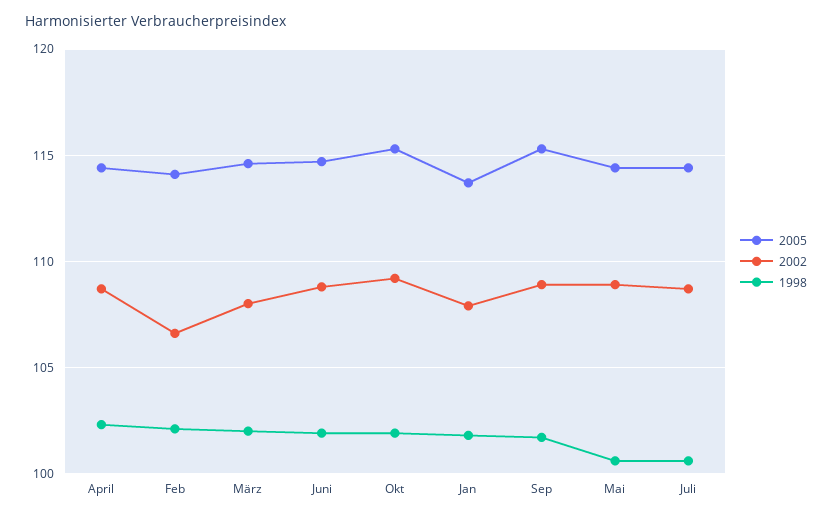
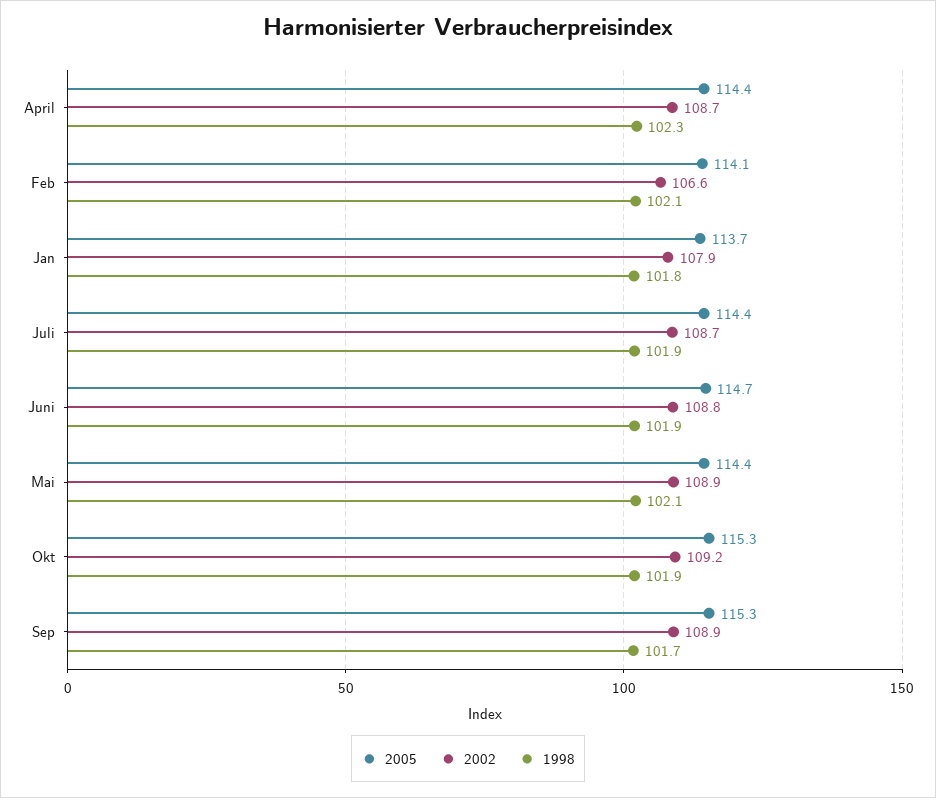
  {
    "2005": {
      "April": 114.4,
      "Feb": 114.1,
-     "März": 114.5,
      "Juni": 114.7,
      "Okt": 115.3,
      "Jan": 113.7,
      "Sep": 115.3,
      "Mai": 114.4,
      "Juli": 114.4
    },
    "2002": {
      "April": 108.7,
      "Feb": 106.6,
-     "März": 108,
      "Juni": 108.8,
      "Okt": 109.2,
      "Jan": 107.9,
      "Sep": 108.9,
      "Mai": 108.9,
      "Juli": 108.7
    },
    "1998": {
      "April": 102.3,
      "Feb": 102.1,
-     "März": 102,
      "Juni": 101.9,
      "Okt": 101.9,
      "Jan": 101.8,
      "Sep": 101.7,
-     "Mai": 100.5,
+     "Mai": 102.1,
-     "Juli": 100.5
+     "Juli": 101.9
    }
  }

